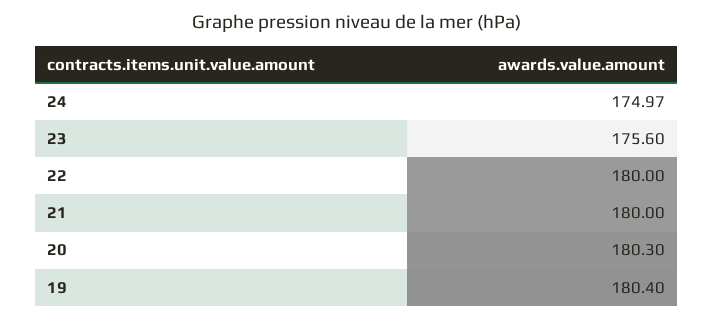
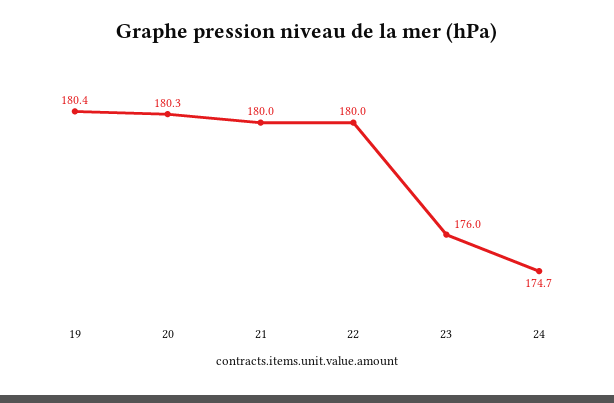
  {
-   "24": 174.97,
+   "24": 174.7,
-   "23": 175.6,
+   "23": 176,
    "22": 180,
    "21": 180,
    "20": 180.3,
    "19": 180.4
  }

